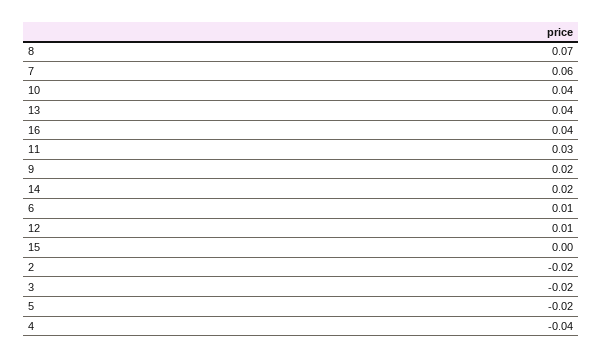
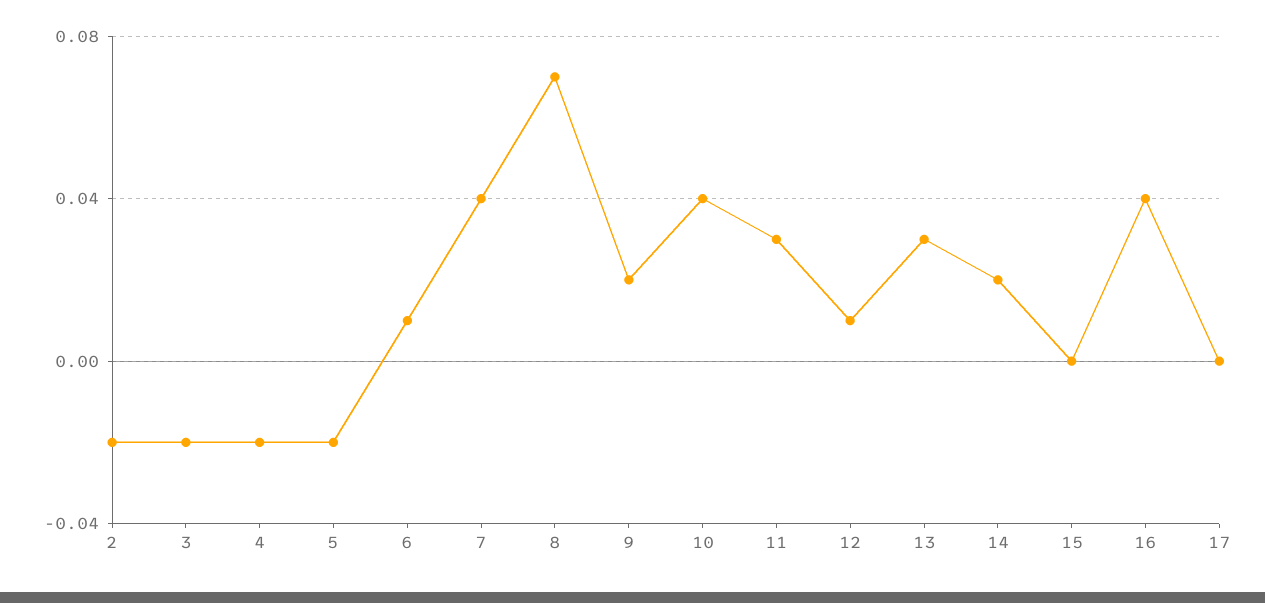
  {
    "8": 0.07,
-   "7": 0.06,
+   "7": 0.04,
    "10": 0.04,
-   "13": 0.04,
+   "13": 0.03,
    "16": 0.04,
    "11": 0.03,
    "9": 0.02,
    "14": 0.02,
    "6": 0.01,
    "12": 0.01,
    "15": 0,
    "2": -0.02,
    "3": -0.02,
    "5": -0.02,
-   "4": -0.04
+   "4": -0.02,
+   "17": 0
  }

